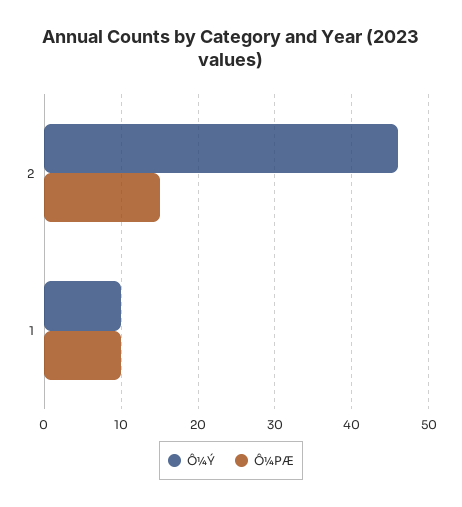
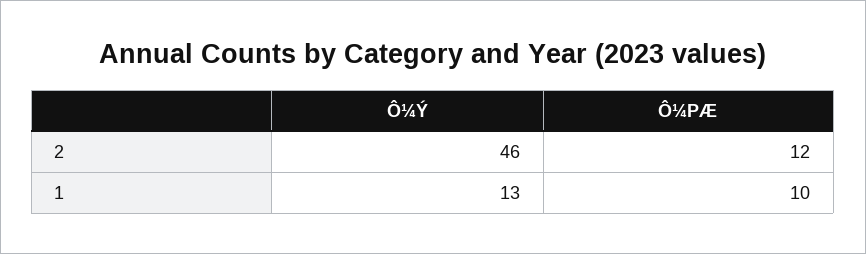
  {
    "Ô¼Ý": {
      "2": 46,
-     "1": 10
+     "1": 13
    },
    "Ô¼PÆ": {
-     "2": 15,
+     "2": 12,
      "1": 10
    }
  }

